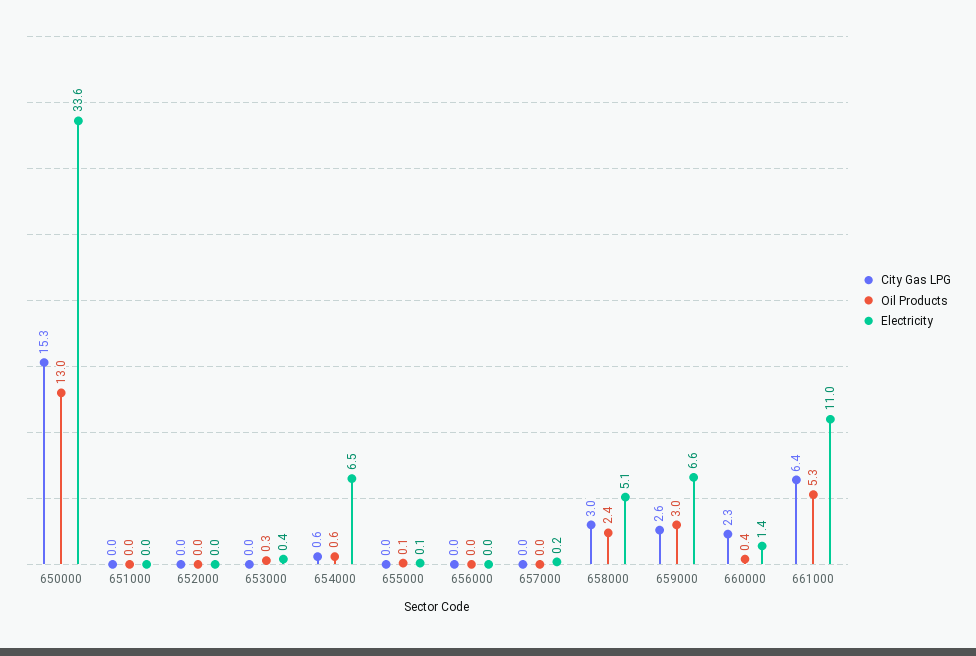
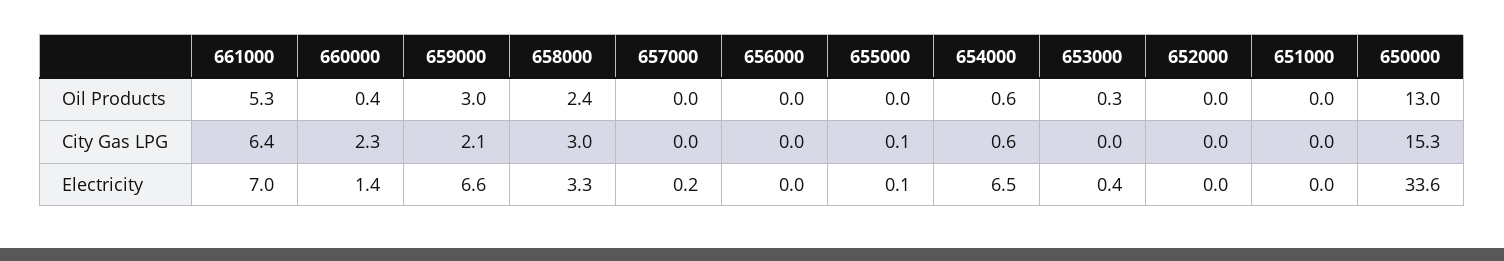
  {
    "City Gas LPG": {
      "650000": 15.3,
      "651000": 0,
      "652000": 0,
      "653000": 0,
      "654000": 0.6,
-     "655000": 0,
+     "655000": 0.1,
      "656000": 0,
      "657000": 0,
      "658000": 3,
-     "659000": 2.6,
+     "659000": 2.1,
      "660000": 2.3,
      "661000": 6.4
    },
    "Oil Products": {
      "650000": 13,
      "651000": 0,
      "652000": 0,
      "653000": 0.3,
      "654000": 0.6,
-     "655000": 0.1,
+     "655000": 0,
      "656000": 0,
      "657000": 0,
      "658000": 2.4,
      "659000": 3,
      "660000": 0.4,
      "661000": 5.3
    },
    "Electricity": {
      "650000": 33.6,
      "651000": 0,
      "652000": 0,
      "653000": 0.4,
      "654000": 6.5,
      "655000": 0.1,
      "656000": 0,
      "657000": 0.2,
-     "658000": 5.1,
+     "658000": 3.3,
      "659000": 6.6,
      "660000": 1.4,
-     "661000": 11
+     "661000": 7
    }
  }

